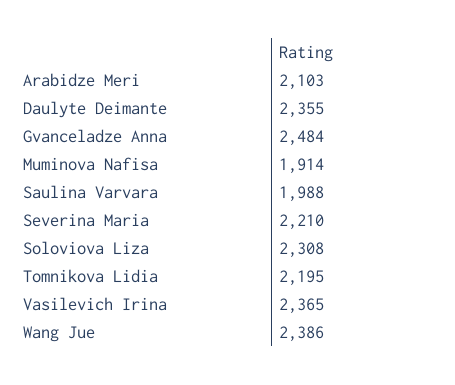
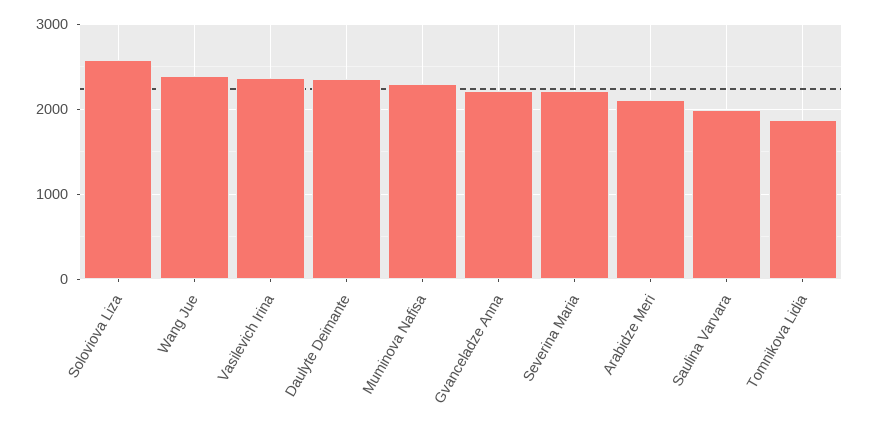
  {
    "Arabidze Meri": 2103,
    "Daulyte Deimante": 2355,
-   "Gvanceladze Anna": 2484,
+   "Gvanceladze Anna": 2200,
-   "Muminova Nafisa": 1914,
+   "Muminova Nafisa": 2300,
    "Saulina Varvara": 1988,
    "Severina Maria": 2210,
-   "Soloviova Liza": 2308,
+   "Soloviova Liza": 2600,
-   "Tomnikova Lidia": 2195,
+   "Tomnikova Lidia": 1900,
    "Vasilevich Irina": 2365,
    "Wang Jue": 2386
  }

